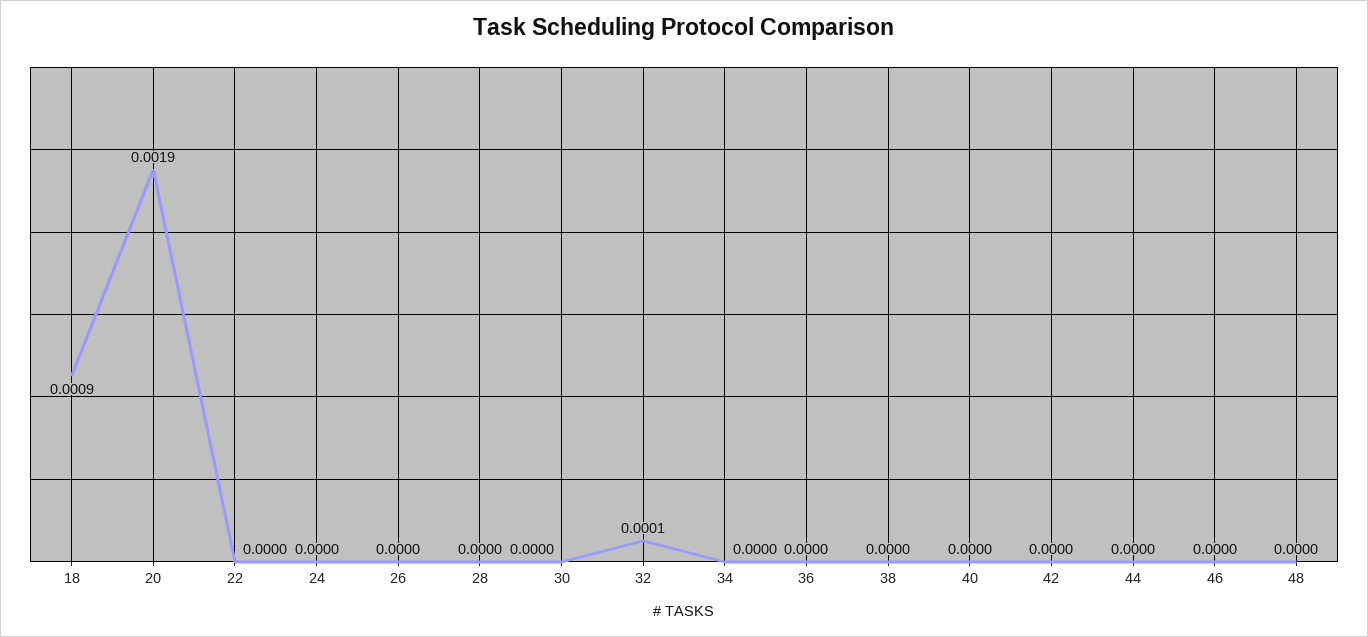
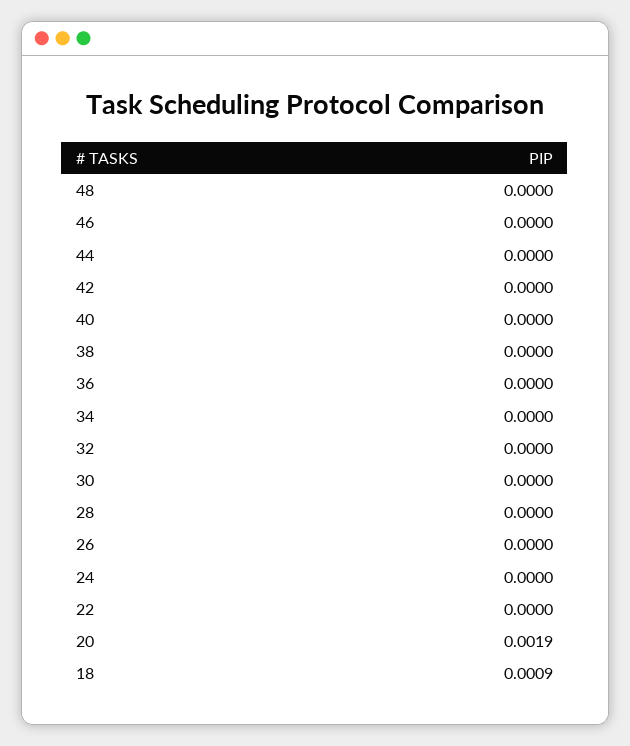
  {
    "18": 0.0009,
    "20": 0.0019,
    "22": 0,
    "24": 0,
    "26": 0,
    "28": 0,
    "30": 0,
-   "32": 0.0001,
+   "32": 0,
    "34": 0,
    "36": 0,
    "38": 0,
    "40": 0,
    "42": 0,
    "44": 0,
    "46": 0,
    "48": 0
  }

